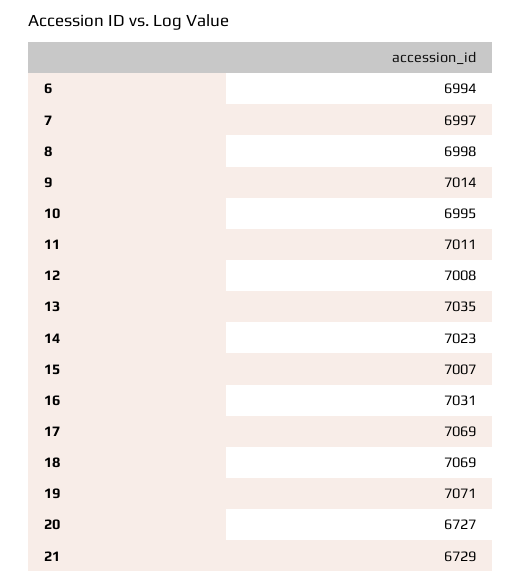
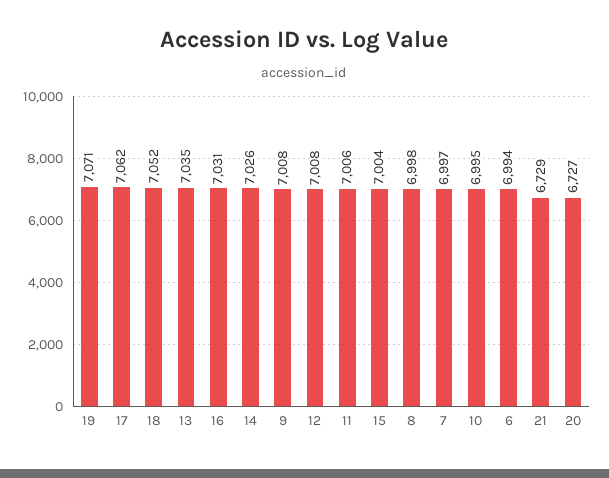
  {
    "6": 6994,
    "7": 6997,
    "8": 6998,
-   "9": 7014,
+   "9": 7008,
    "10": 6995,
-   "11": 7011,
+   "11": 7006,
    "12": 7008,
    "13": 7035,
-   "14": 7023,
+   "14": 7026,
-   "15": 7007,
+   "15": 7004,
    "16": 7031,
-   "17": 7069,
+   "17": 7062,
-   "18": 7069,
+   "18": 7052,
    "19": 7071,
    "20": 6727,
    "21": 6729
  }

